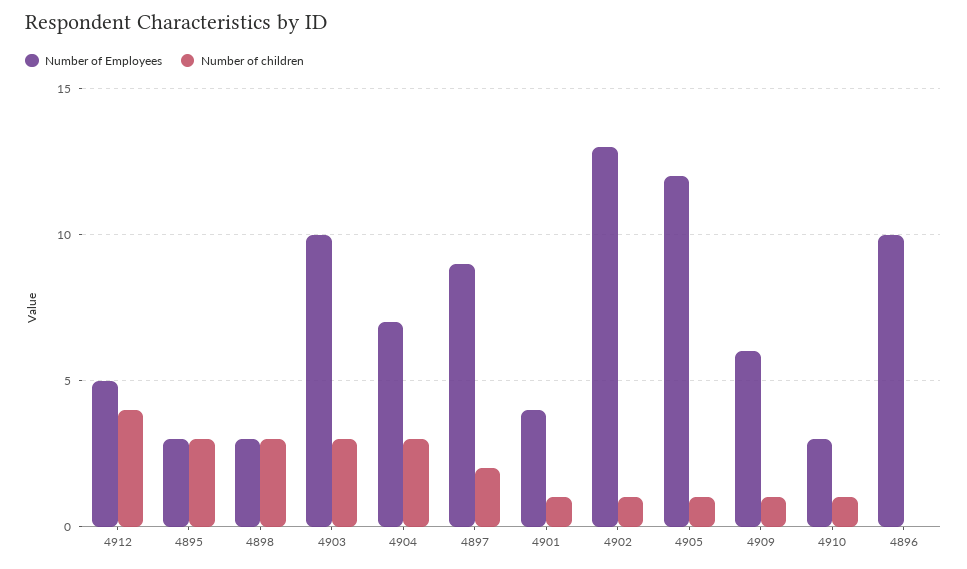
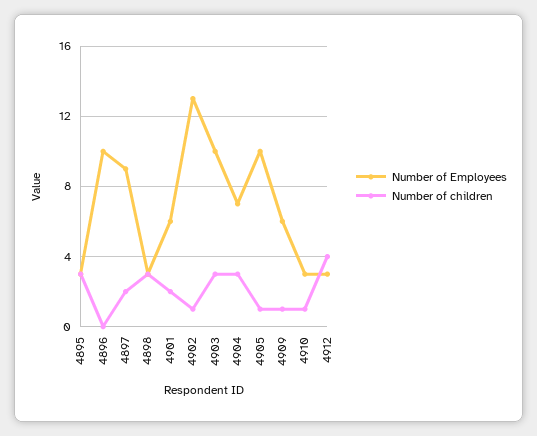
  {
    "Number of Employees": {
-     "4912": 5,
+     "4912": 3,
      "4895": 3,
      "4898": 3,
      "4903": 10,
      "4904": 7,
      "4897": 9,
-     "4901": 4,
+     "4901": 6,
      "4902": 13,
-     "4905": 12,
+     "4905": 10,
      "4909": 6,
      "4910": 3,
      "4896": 10
    },
    "Number of children": {
      "4912": 4,
      "4895": 3,
      "4898": 3,
      "4903": 3,
      "4904": 3,
      "4897": 2,
-     "4901": 1,
+     "4901": 2,
      "4902": 1,
      "4905": 1,
      "4909": 1,
      "4910": 1,
      "4896": 0
    }
  }

